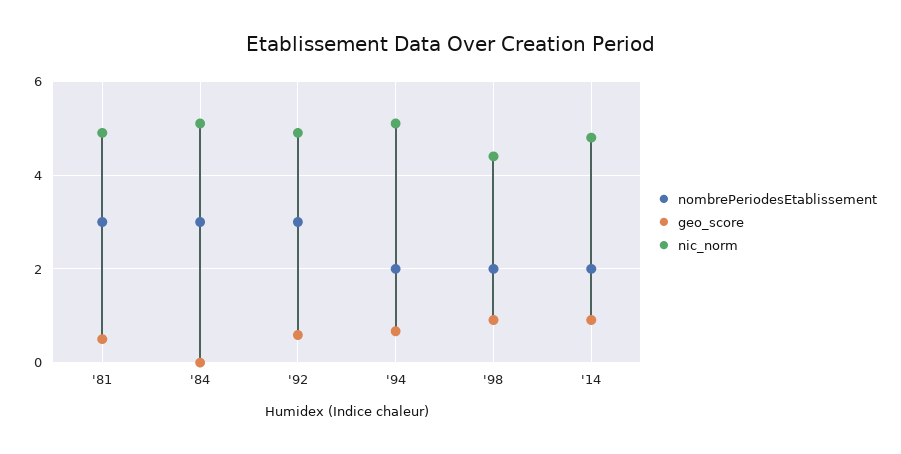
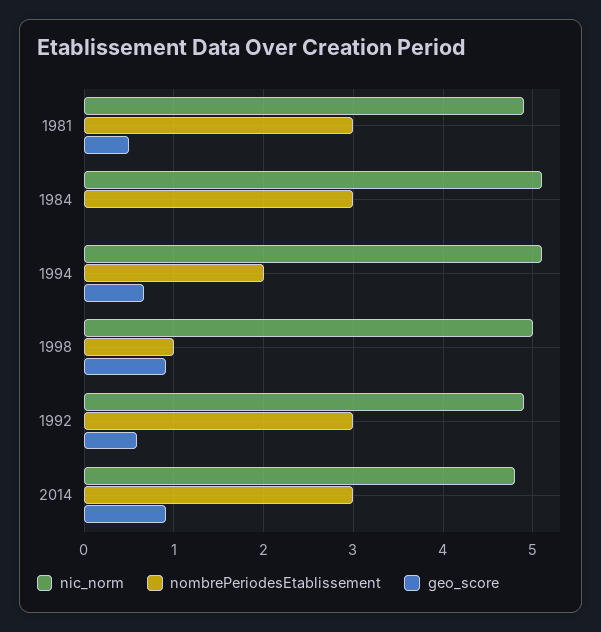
  {
    "nombrePeriodesEtablissement": {
      "'81": 3,
      "'84": 3,
      "'92": 3,
      "'94": 2,
-     "'98": 2,
+     "'98": 1,
-     "'14": 2
+     "'14": 3
    },
    "geo_score": {
      "'81": 0.5,
      "'84": 0,
      "'92": 0.6,
      "'94": 0.7,
      "'98": 0.9,
      "'14": 0.9
    },
    "nic_norm": {
      "'81": 4.9,
      "'84": 5.1,
      "'92": 4.9,
      "'94": 5.1,
-     "'98": 4.4,
+     "'98": 5,
      "'14": 4.8
    }
  }

